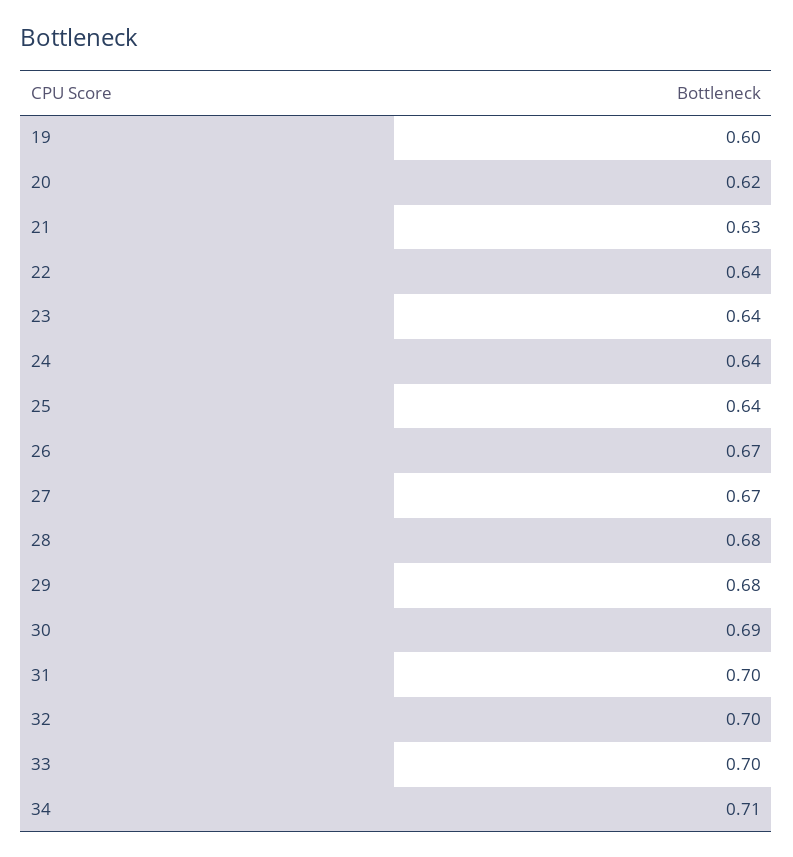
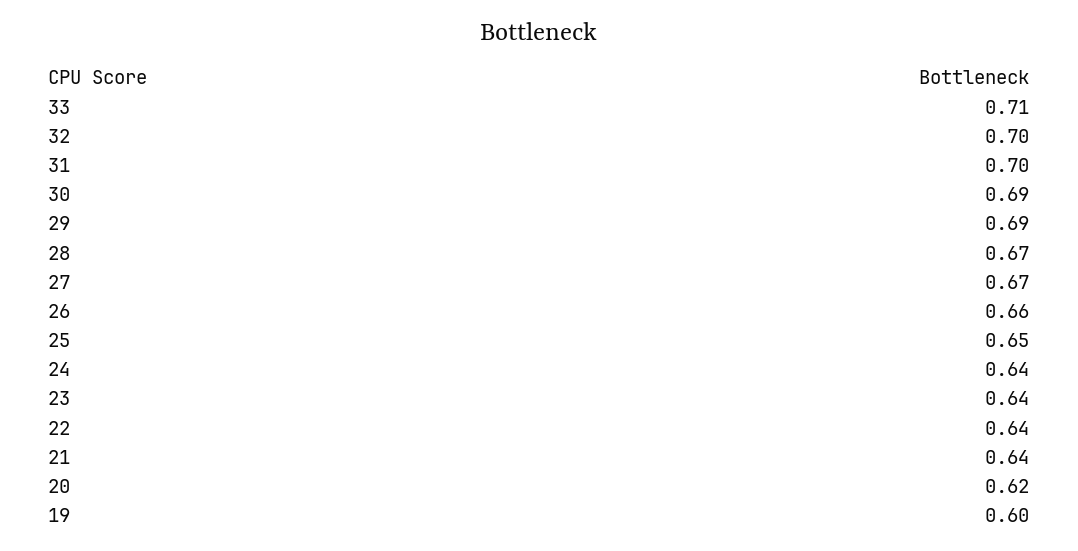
  {
    "19": 0.6,
    "20": 0.62,
-   "21": 0.63,
+   "21": 0.64,
    "22": 0.64,
    "23": 0.64,
    "24": 0.64,
-   "25": 0.64,
+   "25": 0.65,
-   "26": 0.67,
+   "26": 0.66,
    "27": 0.67,
-   "28": 0.68,
+   "28": 0.67,
-   "29": 0.68,
+   "29": 0.69,
    "30": 0.69,
    "31": 0.7,
    "32": 0.7,
-   "33": 0.7,
+   "33": 0.71
-   "34": 0.71
  }

